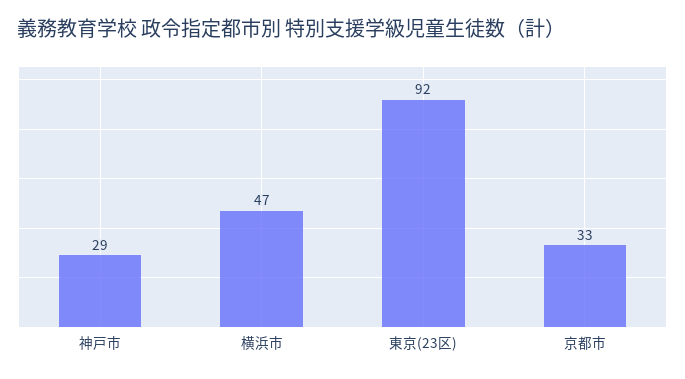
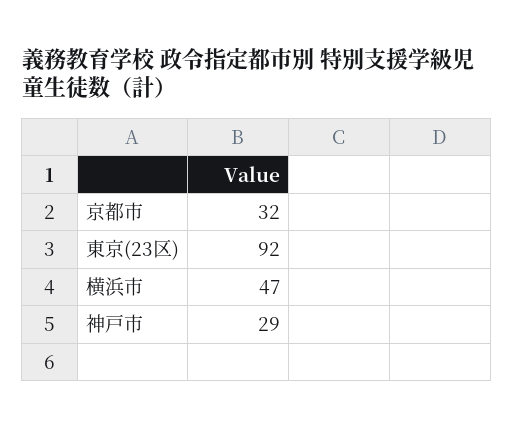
  {
    "神戸市": 29,
    "横浜市": 47,
    "東京(23区)": 92,
-   "京都市": 33
+   "京都市": 32
  }

